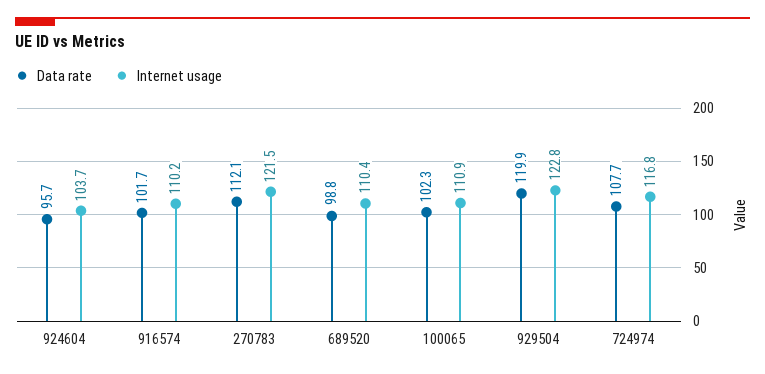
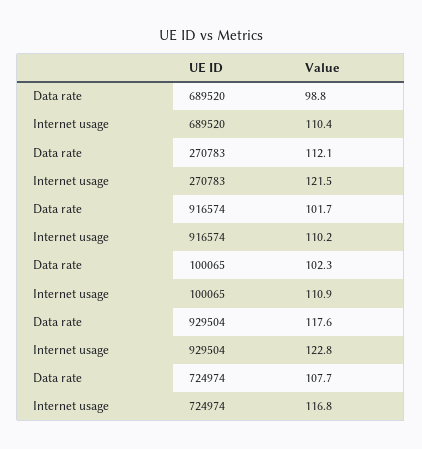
  {
    "Data rate": {
-     "924604": 95.7,
      "916574": 101.7,
      "270783": 112.1,
      "689520": 98.8,
      "100065": 102.3,
-     "929504": 119.9,
+     "929504": 117.6,
      "724974": 107.7
    },
    "Internet usage": {
-     "924604": 103.7,
      "916574": 110.2,
      "270783": 121.5,
      "689520": 110.4,
      "100065": 110.9,
      "929504": 122.8,
      "724974": 116.8
    }
  }

